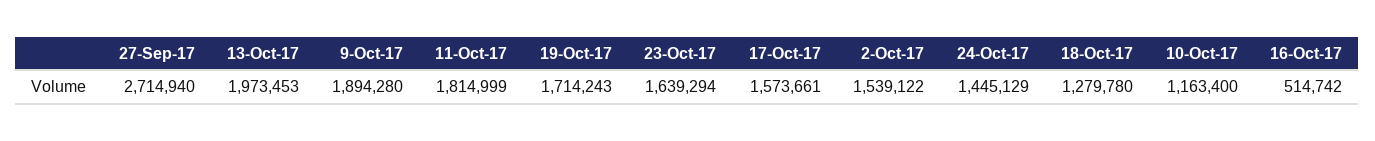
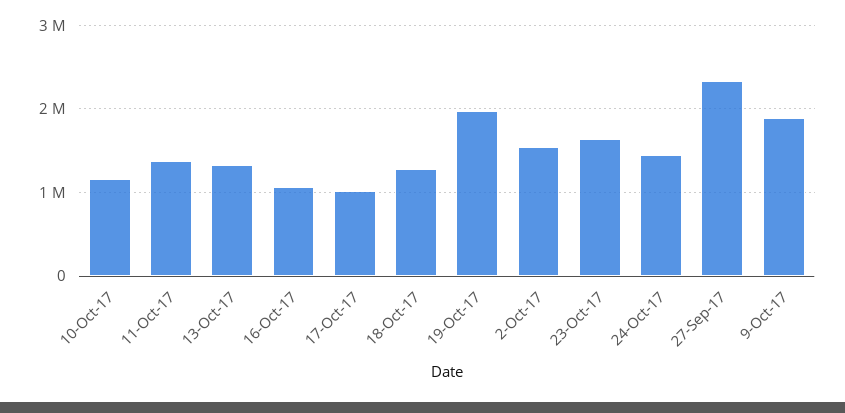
  {
-   "27-Sep-17": 2714940,
+   "27-Sep-17": 2300000,
-   "13-Oct-17": 1973453,
+   "13-Oct-17": 1300000,
    "9-Oct-17": 1894280,
-   "11-Oct-17": 1814999,
+   "11-Oct-17": 1400000,
-   "19-Oct-17": 1714243,
+   "19-Oct-17": 2000000,
    "23-Oct-17": 1639294,
-   "17-Oct-17": 1573661,
+   "17-Oct-17": 1000000,
    "2-Oct-17": 1539122,
    "24-Oct-17": 1445129,
    "18-Oct-17": 1279780,
    "10-Oct-17": 1163400,
-   "16-Oct-17": 514742
+   "16-Oct-17": 1100000
  }

